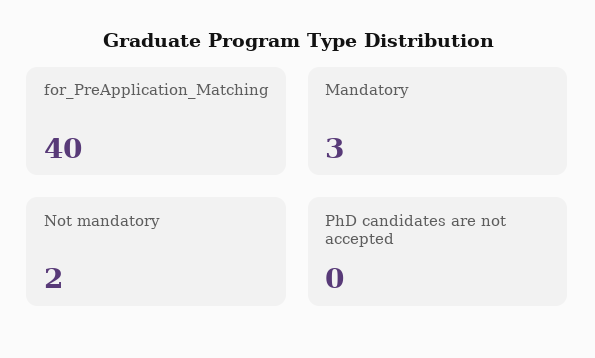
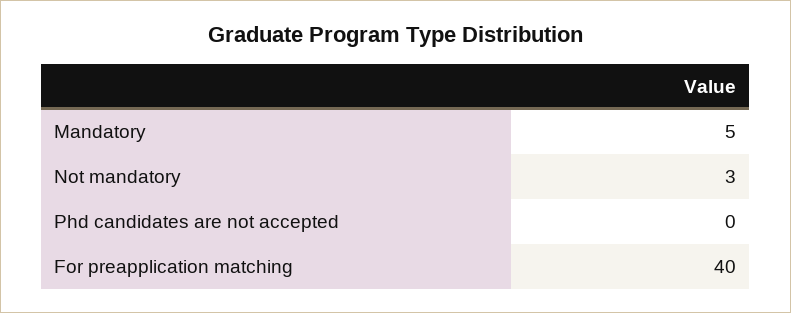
  {
    "for_PreApplication_Matching": 40,
-   "Mandatory": 3,
+   "Mandatory": 5,
-   "Not mandatory": 2,
+   "Not mandatory": 3,
    "PhD candidates are not accepted": 0
  }

